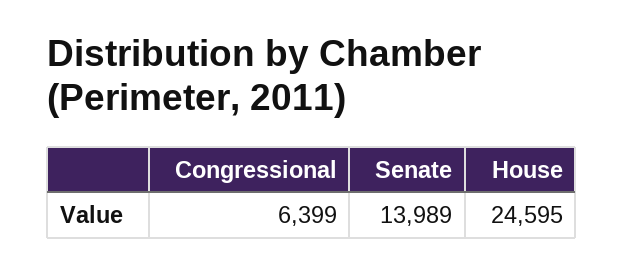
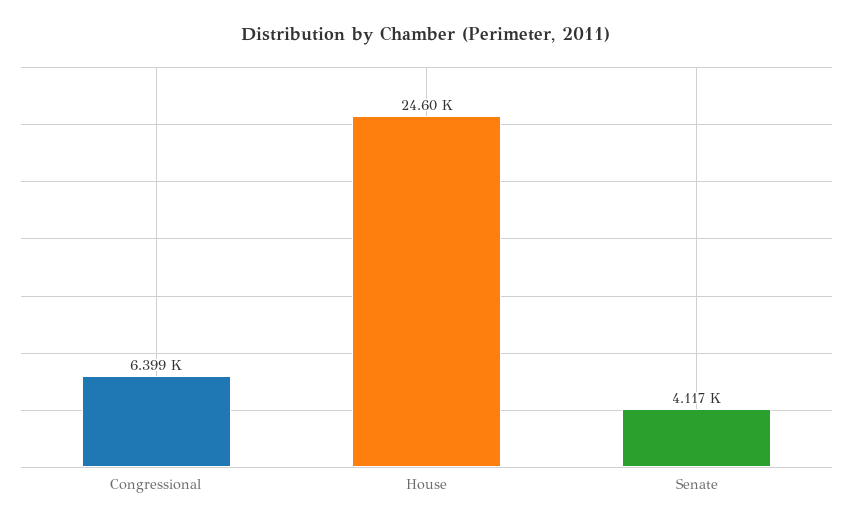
  {
    "Congressional": 6399,
-   "Senate": 13989,
+   "Senate": 4117,
    "House": 24595
  }

